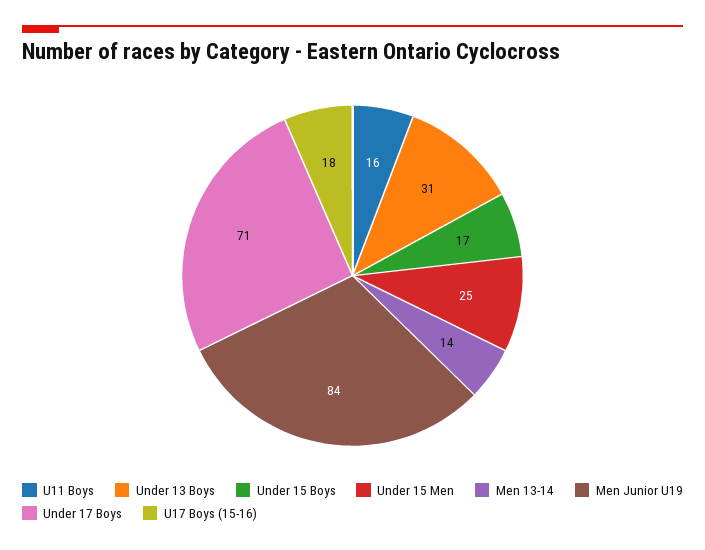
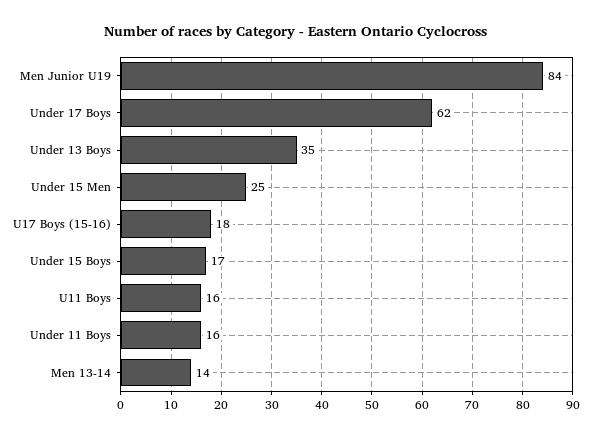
  {
    "U11 Boys": 16,
-   "Under 13 Boys": 31,
+   "Under 13 Boys": 35,
    "Under 15 Boys": 17,
    "Under 15 Men": 25,
    "Men 13-14": 14,
    "Men Junior U19": 84,
-   "Under 17 Boys": 71,
+   "Under 17 Boys": 62,
-   "U17 Boys (15-16)": 18
+   "U17 Boys (15-16)": 18,
+   "Under 11 Boys": 16
  }

